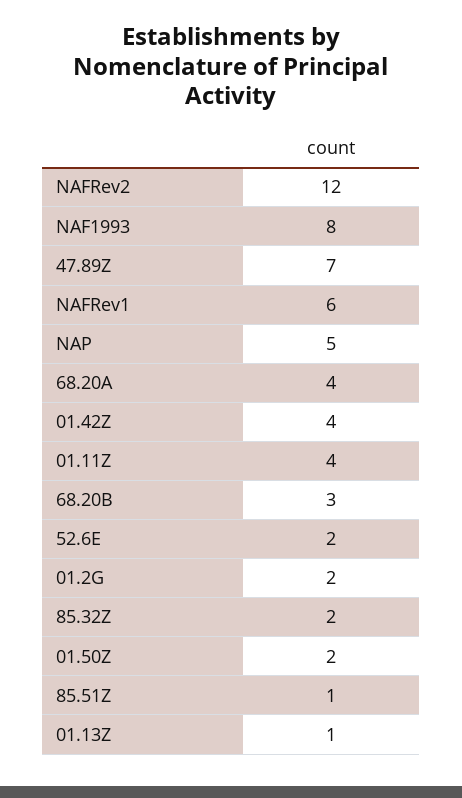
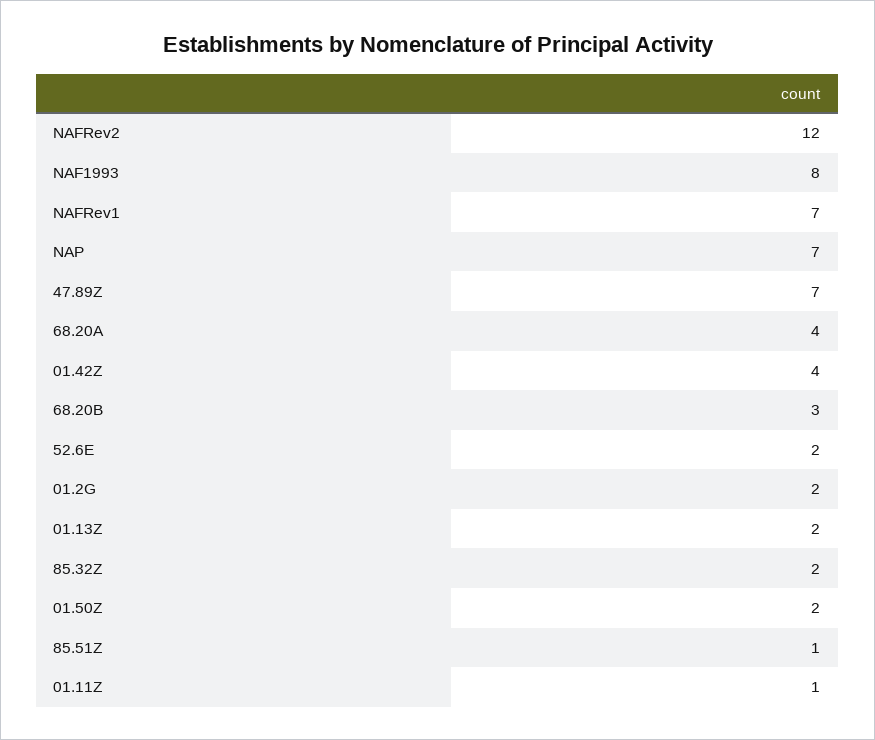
  {
    "NAFRev2": 12,
    "NAF1993": 8,
    "47.89Z": 7,
-   "NAFRev1": 6,
+   "NAFRev1": 7,
-   "NAP": 5,
+   "NAP": 7,
    "68.20A": 4,
    "01.42Z": 4,
-   "01.11Z": 4,
+   "01.11Z": 1,
    "68.20B": 3,
    "52.6E": 2,
    "01.2G": 2,
    "85.32Z": 2,
    "01.50Z": 2,
    "85.51Z": 1,
-   "01.13Z": 1
+   "01.13Z": 2
  }

